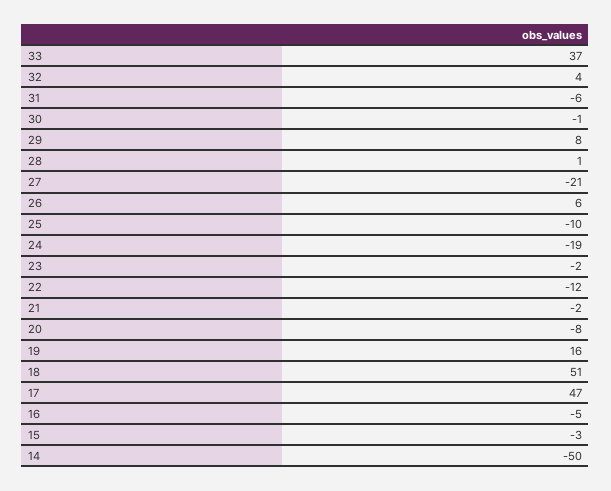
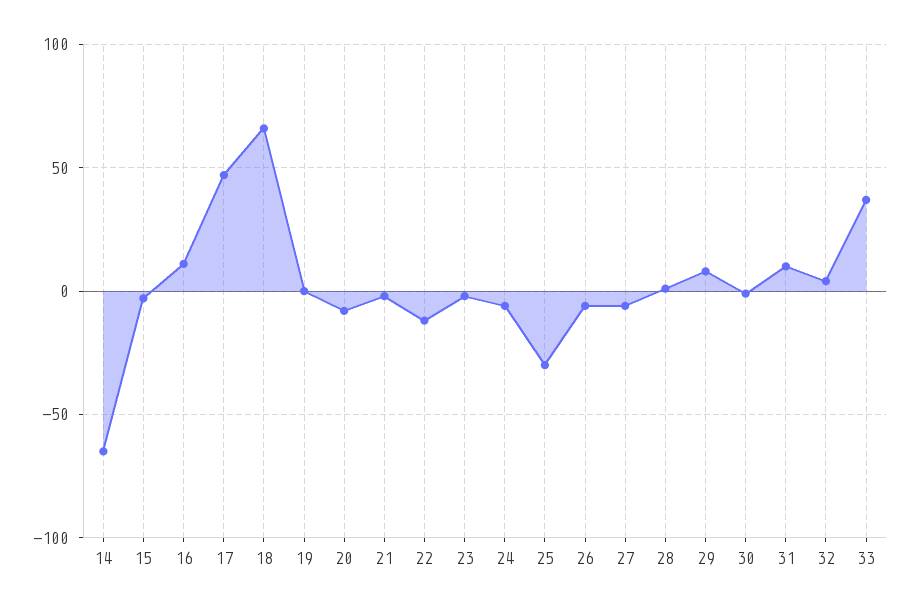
  {
    "33": 37,
    "32": 4,
-   "31": -6,
+   "31": 10,
    "30": -1,
    "29": 8,
    "28": 1,
-   "27": -21,
+   "27": -5,
-   "26": 6,
+   "26": -5,
-   "25": -10,
+   "25": -30,
-   "24": -19,
+   "24": -5,
    "23": -2,
    "22": -12,
    "21": -2,
    "20": -8,
-   "19": 16,
+   "19": 0,
-   "18": 51,
+   "18": 65,
    "17": 47,
-   "16": -5,
+   "16": 10,
    "15": -3,
-   "14": -50
+   "14": -65
  }

